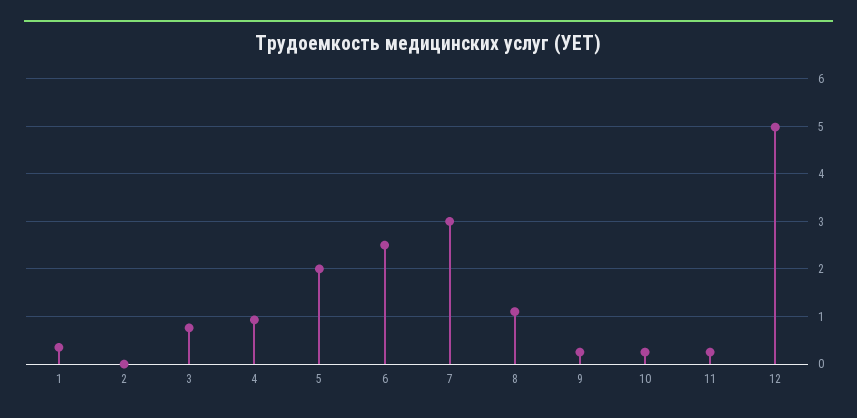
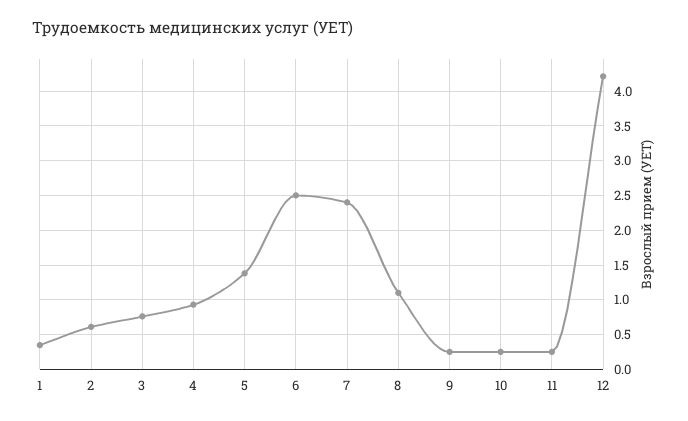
  {
    "1": 0.4,
-   "2": 0,
+   "2": 0.6,
    "3": 0.8,
    "4": 0.9,
-   "5": 2,
+   "5": 1.4,
    "6": 2.5,
-   "7": 3,
+   "7": 2.4,
    "8": 1.1,
    "9": 0.3,
    "10": 0.3,
    "11": 0.3,
-   "12": 5
+   "12": 4.2
  }

